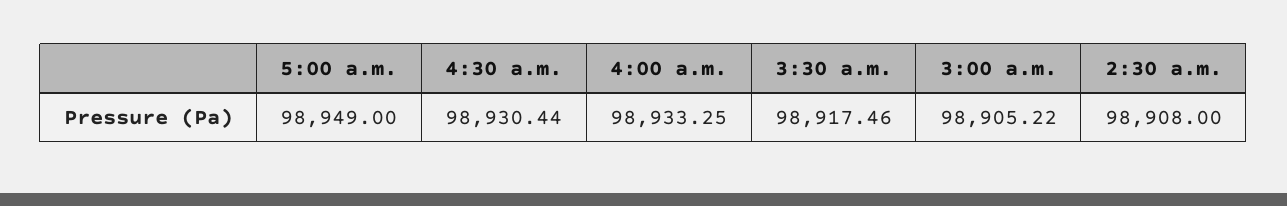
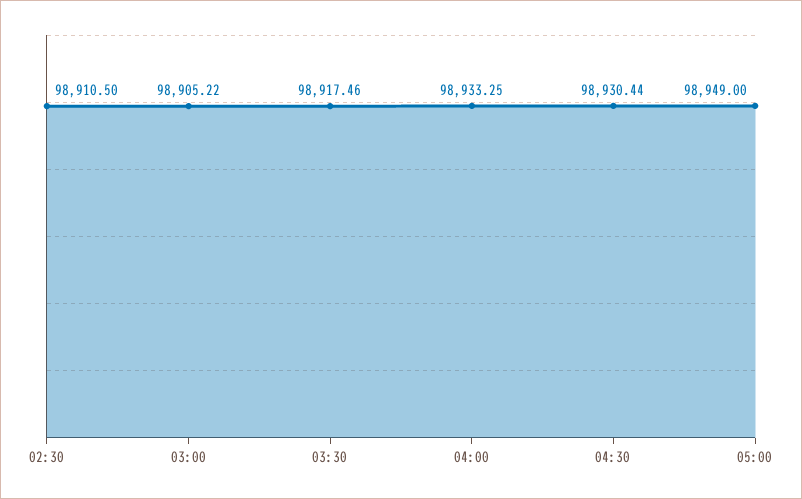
  {
    "5:00 a.m.": 98949,
    "4:30 a.m.": 98930.44,
    "4:00 a.m.": 98933.25,
    "3:30 a.m.": 98917.46,
    "3:00 a.m.": 98905.22,
-   "2:30 a.m.": 98908
+   "2:30 a.m.": 98910.5
  }

